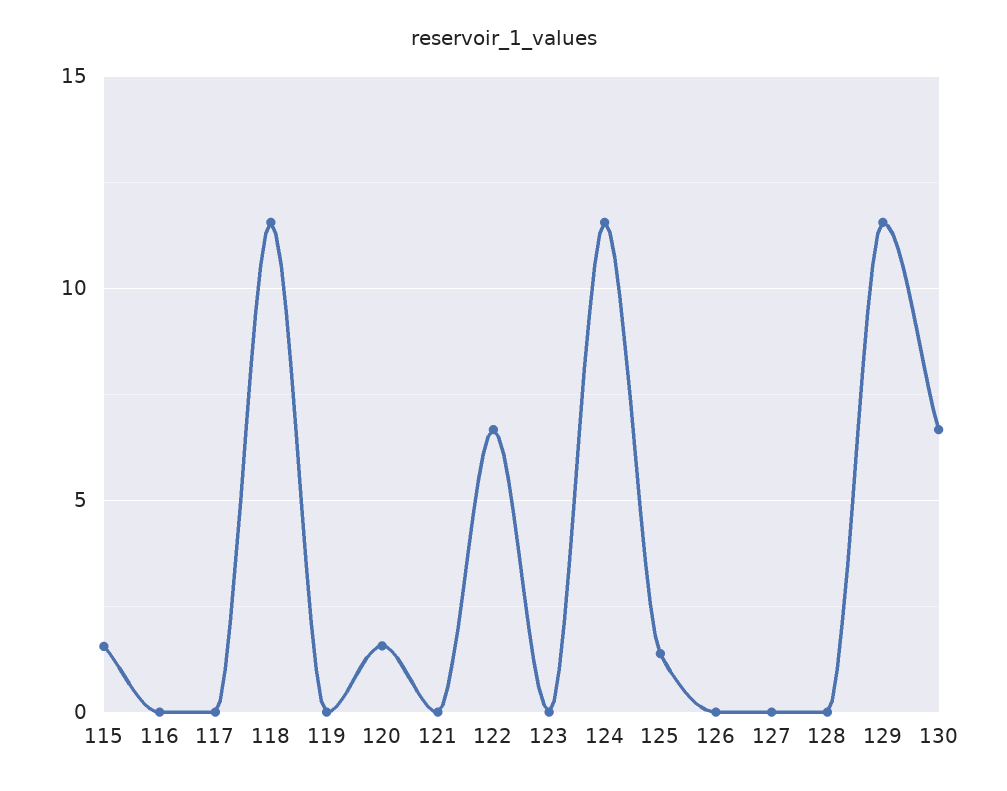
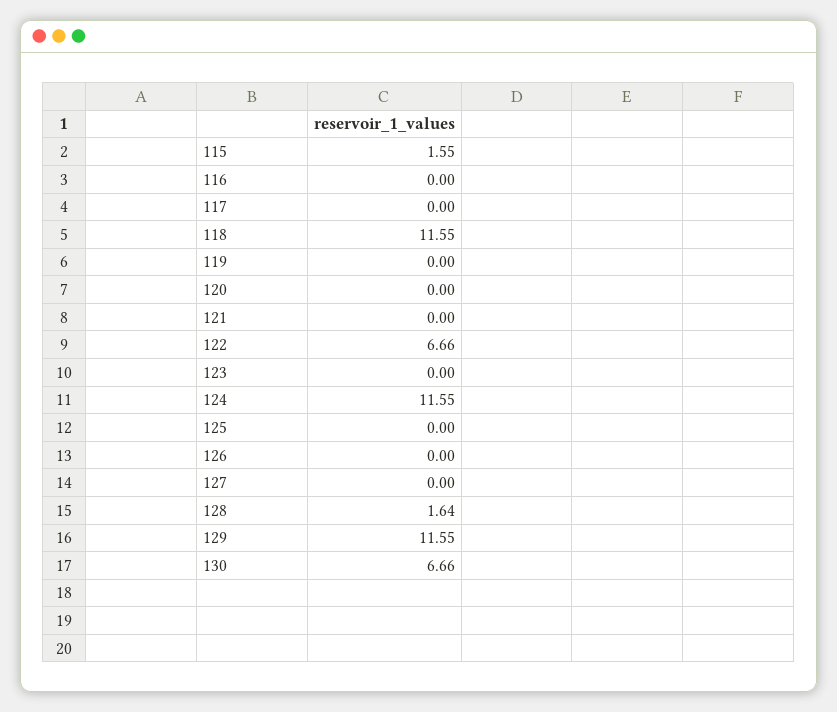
  {
    "115": 1.55,
    "116": 0,
    "117": 0,
    "118": 11.55,
    "119": 0,
-   "120": 1.5,
+   "120": 0,
    "121": 0,
    "122": 6.66,
    "123": 0,
    "124": 11.55,
-   "125": 1.5,
+   "125": 0,
    "126": 0,
    "127": 0,
-   "128": 0,
+   "128": 1.64,
    "129": 11.55,
    "130": 6.66
  }

